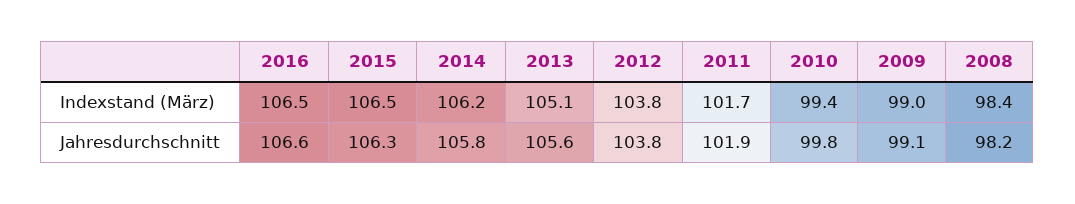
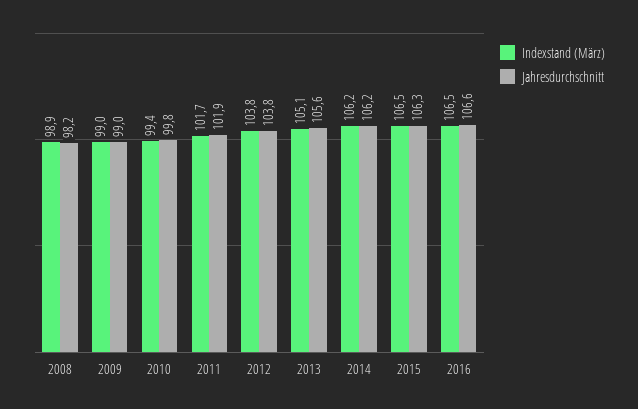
  {
    "Indexstand (März)": {
      "2016": 106.5,
      "2015": 106.5,
      "2014": 106.2,
      "2013": 105.1,
      "2012": 103.8,
      "2011": 101.7,
      "2010": 99.4,
      "2009": 99,
-     "2008": 98.4
+     "2008": 98.9
    },
    "Jahresdurchschnitt": {
      "2016": 106.6,
      "2015": 106.3,
-     "2014": 105.8,
+     "2014": 106.2,
      "2013": 105.6,
      "2012": 103.8,
      "2011": 101.9,
      "2010": 99.8,
-     "2009": 99.1,
+     "2009": 99,
      "2008": 98.2
    }
  }

